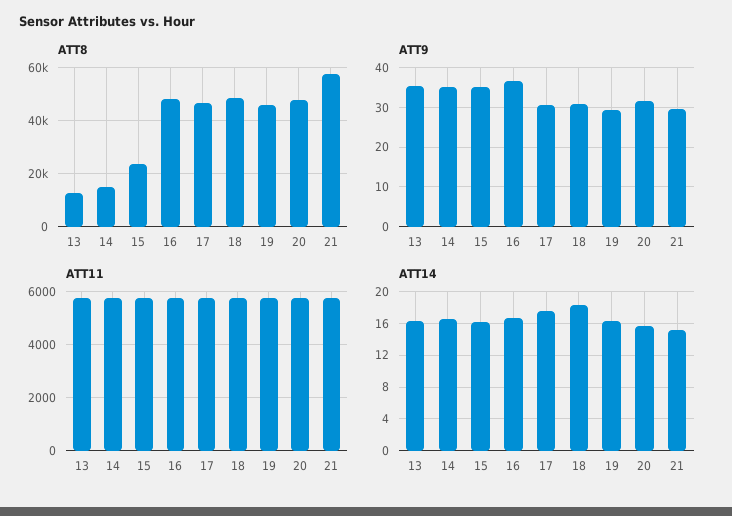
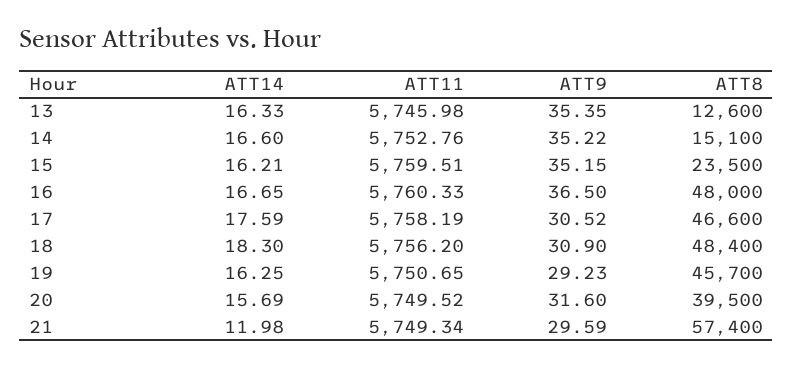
  {
    "ATT8": {
      "13": 12600,
      "14": 15100,
      "15": 23500,
      "16": 48000,
      "17": 46600,
      "18": 48400,
      "19": 45700,
-     "20": 47500,
+     "20": 39500,
      "21": 57400
    },
    "ATT9": {
      "13": 35.35,
      "14": 35.22,
      "15": 35.15,
      "16": 36.5,
      "17": 30.52,
      "18": 30.9,
      "19": 29.23,
      "20": 31.6,
      "21": 29.59
    },
    "ATT11": {
      "13": 5745.98,
      "14": 5752.76,
      "15": 5759.51,
      "16": 5760.33,
      "17": 5758.19,
      "18": 5756.2,
      "19": 5750.65,
      "20": 5749.52,
      "21": 5749.34
    },
    "ATT14": {
      "13": 16.33,
      "14": 16.6,
      "15": 16.21,
      "16": 16.65,
      "17": 17.59,
      "18": 18.3,
      "19": 16.25,
      "20": 15.69,
-     "21": 15
+     "21": 11.98
    }
  }

